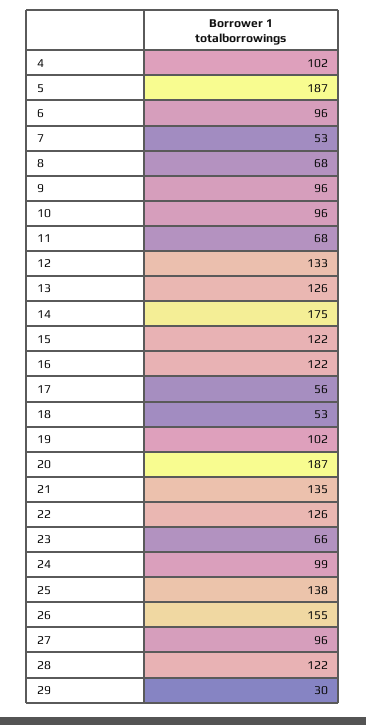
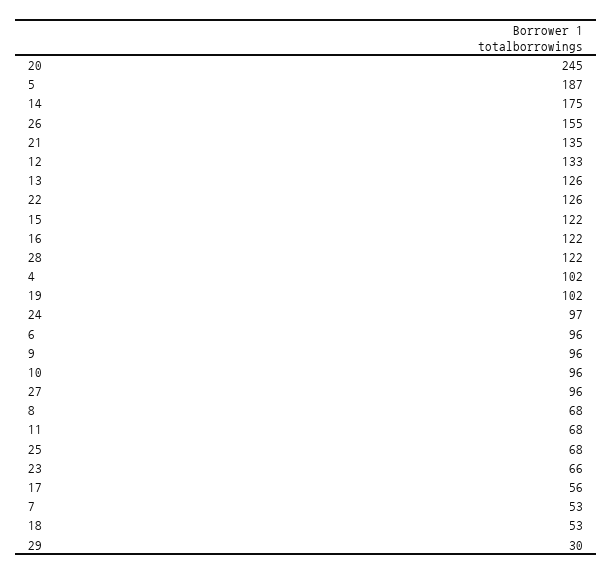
  {
    "4": 102,
    "5": 187,
    "6": 96,
    "7": 53,
    "8": 68,
    "9": 96,
    "10": 96,
    "11": 68,
    "12": 133,
    "13": 126,
    "14": 175,
    "15": 122,
    "16": 122,
    "17": 56,
    "18": 53,
    "19": 102,
-   "20": 187,
+   "20": 245,
    "21": 135,
    "22": 126,
    "23": 66,
-   "24": 99,
+   "24": 97,
-   "25": 138,
+   "25": 68,
    "26": 155,
    "27": 96,
    "28": 122,
    "29": 30
  }

